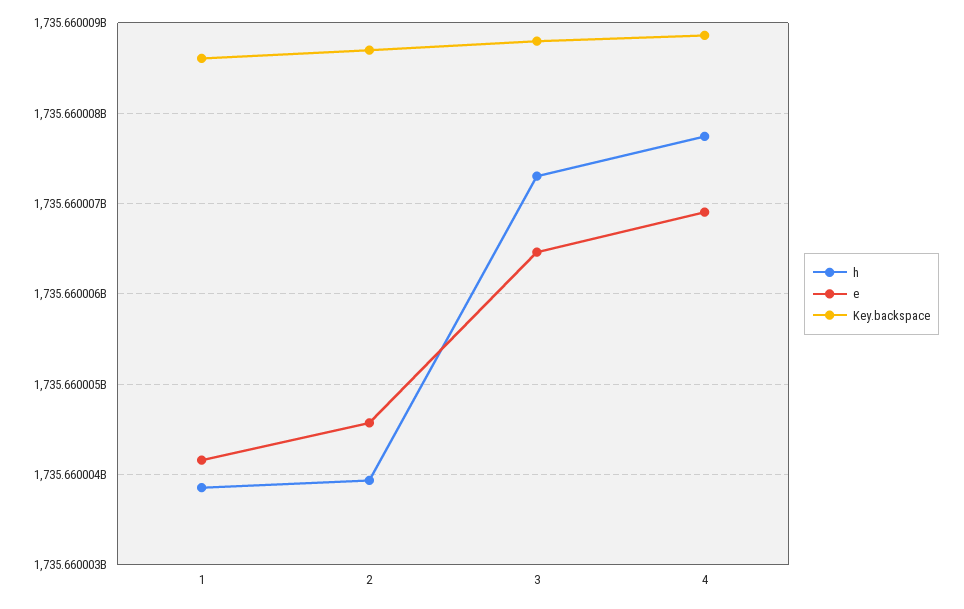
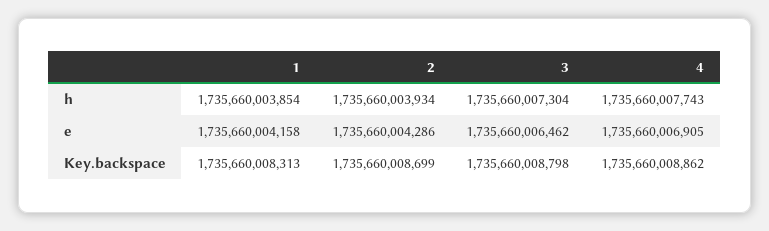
  {
    "h": {
      "1": 1735660003854,
      "2": 1735660003934,
      "3": 1735660007304,
      "4": 1735660007743
    },
    "e": {
      "1": 1735660004158,
-     "2": 1735660004600,
+     "2": 1735660004286,
      "3": 1735660006462,
      "4": 1735660006905
    },
    "Key.backspace": {
-     "1": 1735660008600,
+     "1": 1735660008313,
      "2": 1735660008699,
      "3": 1735660008798,
      "4": 1735660008862
    }
  }

